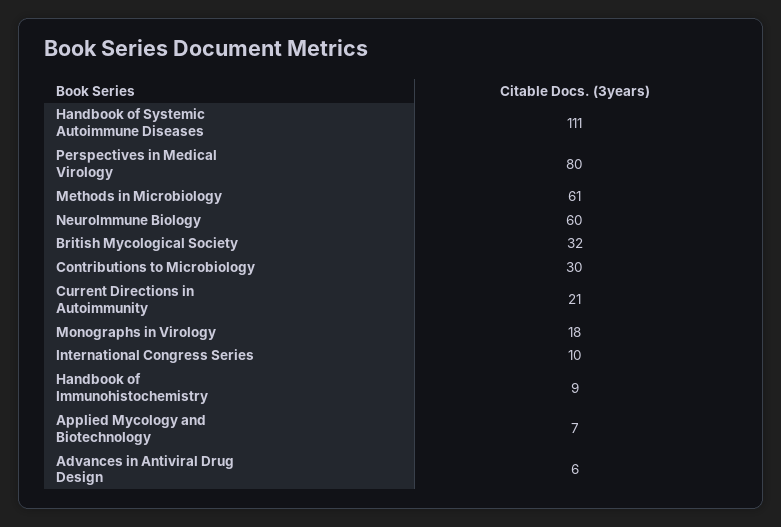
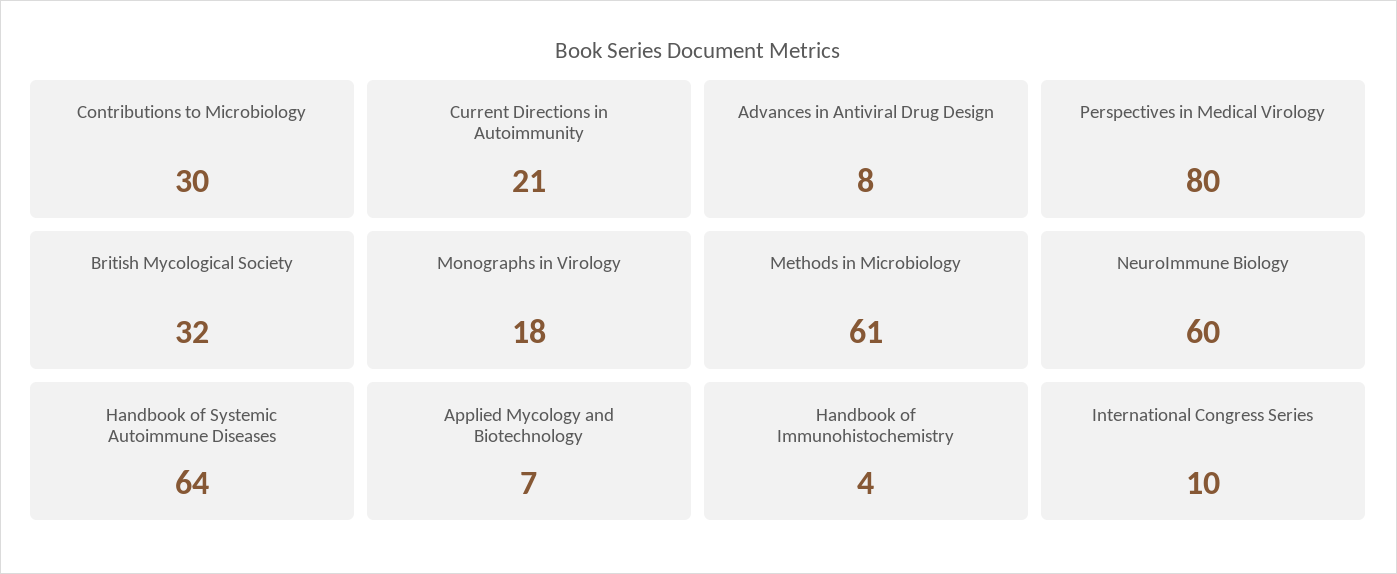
  {
-   "Handbook of Systemic Autoimmune Diseases": 111,
+   "Handbook of Systemic Autoimmune Diseases": 64,
    "Perspectives in Medical Virology": 80,
    "Methods in Microbiology": 61,
    "NeuroImmune Biology": 60,
    "British Mycological Society": 32,
    "Contributions to Microbiology": 30,
    "Current Directions in Autoimmunity": 21,
    "Monographs in Virology": 18,
    "International Congress Series": 10,
-   "Handbook of Immunohistochemistry": 9,
+   "Handbook of Immunohistochemistry": 4,
    "Applied Mycology and Biotechnology": 7,
-   "Advances in Antiviral Drug Design": 6
+   "Advances in Antiviral Drug Design": 8
  }

